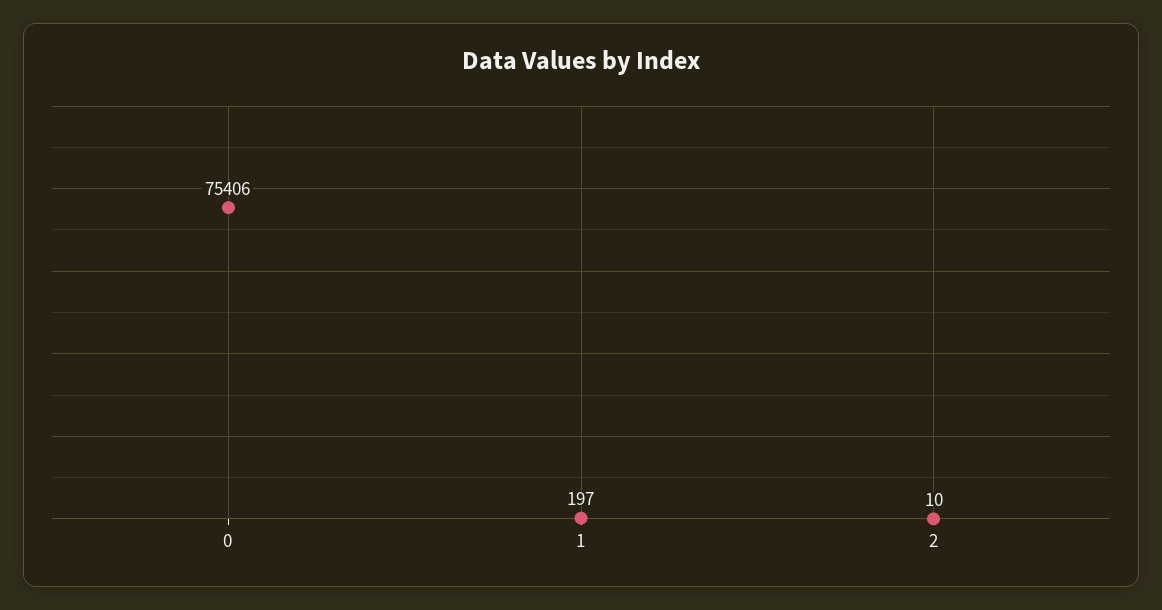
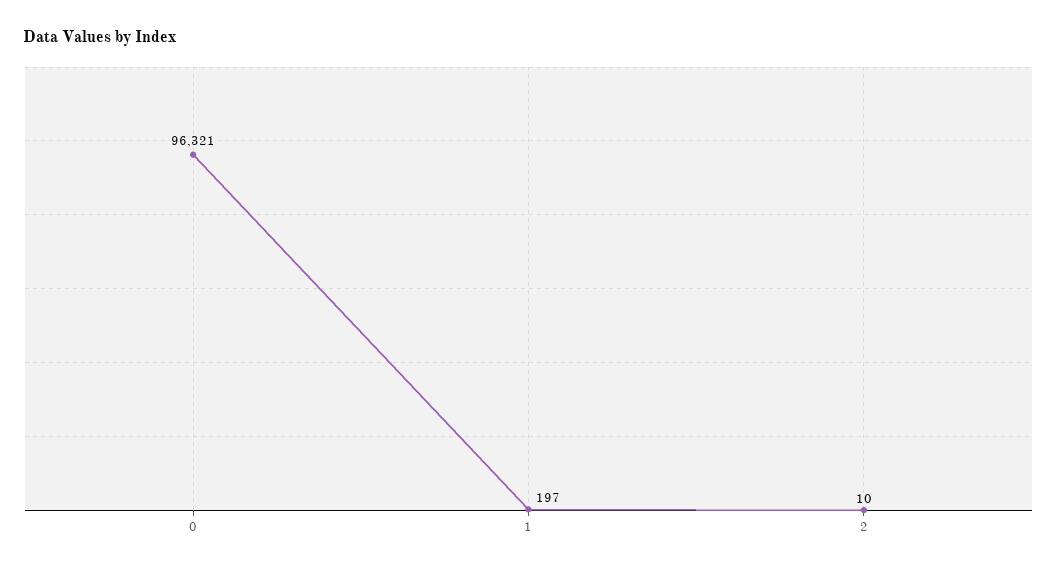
  {
-   "0": 75406,
+   "0": 96321,
    "1": 197,
    "2": 10
  }

